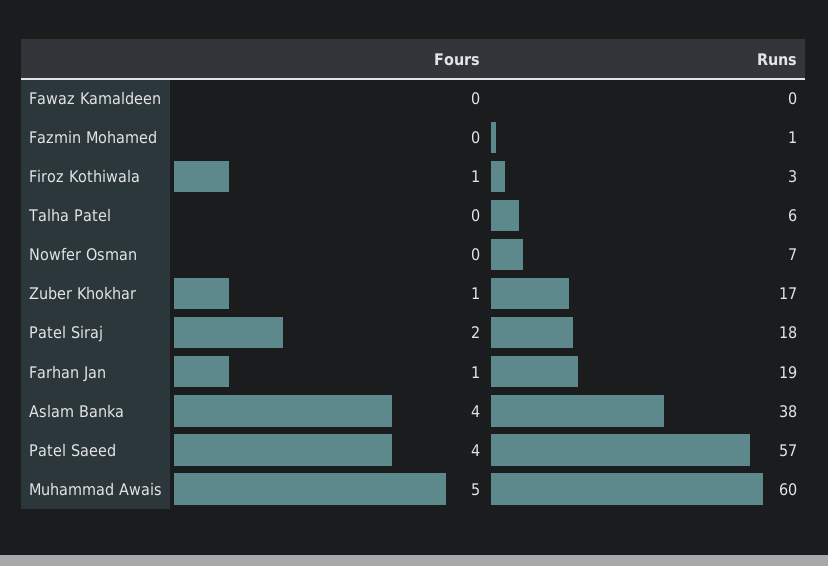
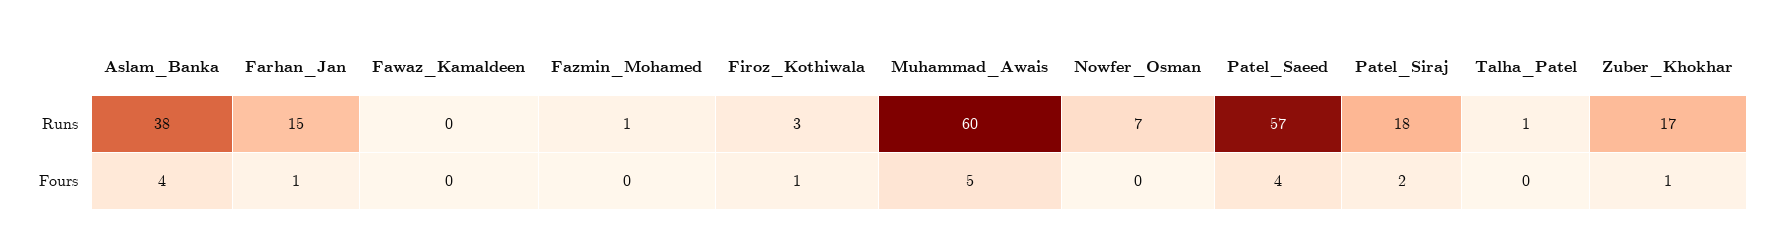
  {
    "Fours": {
      "Fawaz Kamaldeen": 0,
      "Fazmin Mohamed": 0,
      "Firoz Kothiwala": 1,
      "Talha Patel": 0,
      "Nowfer Osman": 0,
      "Zuber Khokhar": 1,
      "Patel Siraj": 2,
      "Farhan Jan": 1,
      "Aslam Banka": 4,
      "Patel Saeed": 4,
      "Muhammad Awais": 5
    },
    "Runs": {
      "Fawaz Kamaldeen": 0,
      "Fazmin Mohamed": 1,
      "Firoz Kothiwala": 3,
-     "Talha Patel": 6,
+     "Talha Patel": 1,
      "Nowfer Osman": 7,
      "Zuber Khokhar": 17,
      "Patel Siraj": 18,
-     "Farhan Jan": 19,
+     "Farhan Jan": 15,
      "Aslam Banka": 38,
      "Patel Saeed": 57,
      "Muhammad Awais": 60
    }
  }

